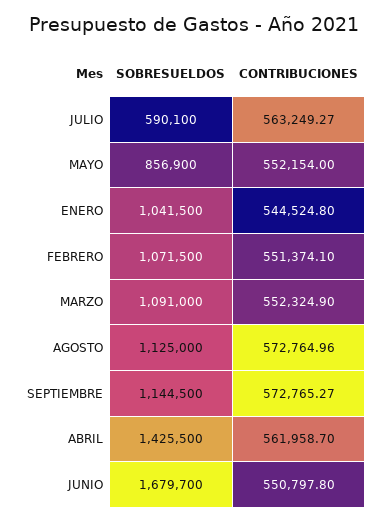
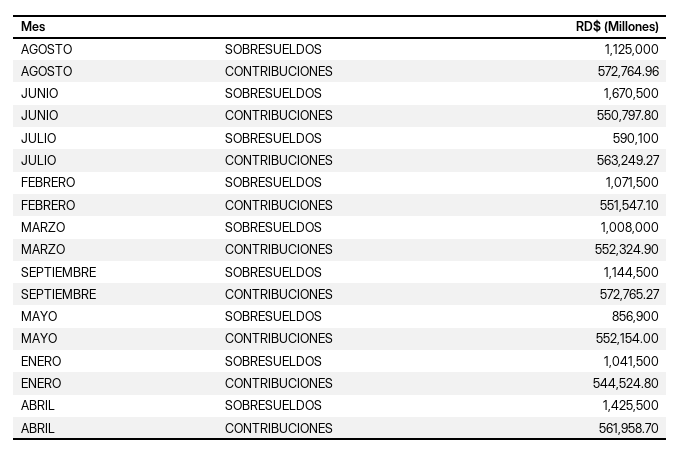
  {
    "SOBRESUELDOS": {
      "JULIO": 590100,
      "MAYO": 856900,
      "ENERO": 1041500,
      "FEBRERO": 1071500,
-     "MARZO": 1091000,
+     "MARZO": 1008000,
      "AGOSTO": 1125000,
      "SEPTIEMBRE": 1144500,
      "ABRIL": 1425500,
-     "JUNIO": 1679700
+     "JUNIO": 1670500
    },
    "CONTRIBUCIONES": {
      "JULIO": 563249.27,
      "MAYO": 552154,
      "ENERO": 544524.8,
-     "FEBRERO": 551374.1,
+     "FEBRERO": 551547.1,
      "MARZO": 552324.9,
      "AGOSTO": 572764.96,
      "SEPTIEMBRE": 572765.27,
      "ABRIL": 561958.7,
      "JUNIO": 550797.8
    }
  }

